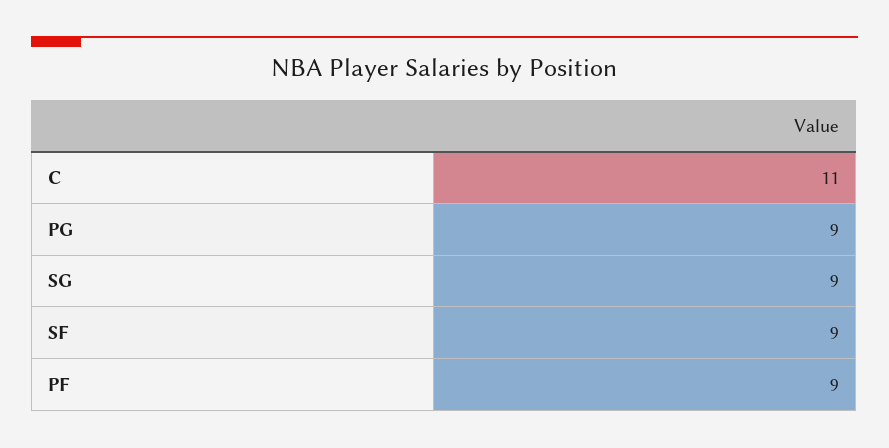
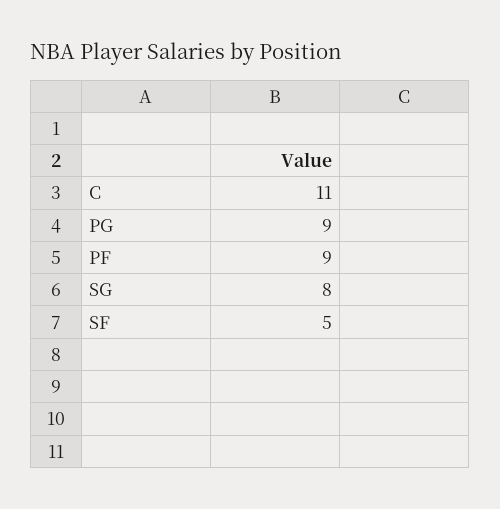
  {
    "C": 11,
    "PG": 9,
-   "SG": 9,
+   "SG": 8,
-   "SF": 9,
+   "SF": 5,
    "PF": 9
  }

